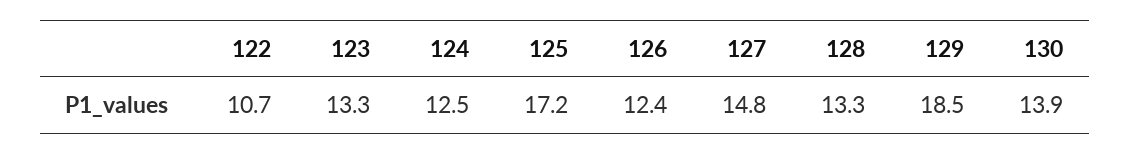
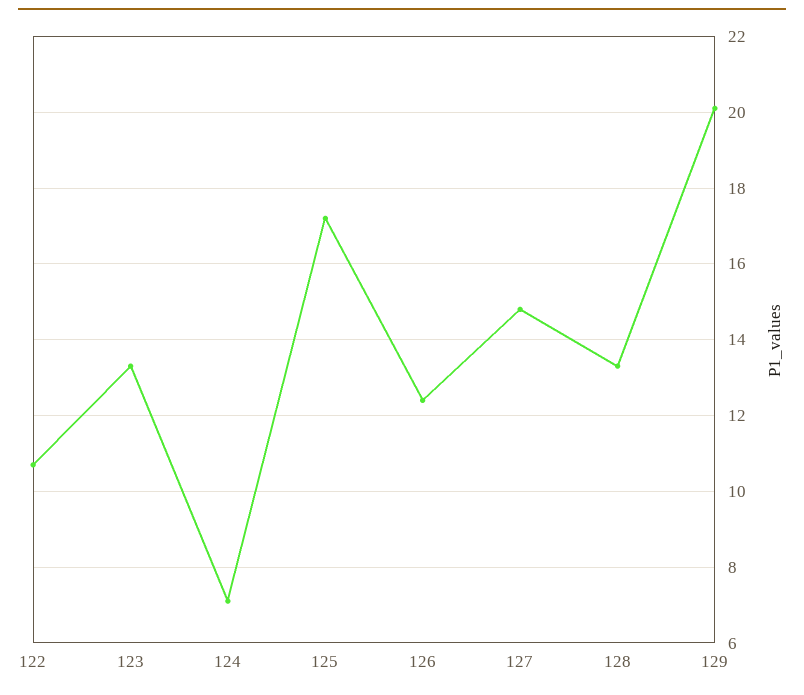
  {
    "122": 10.7,
    "123": 13.3,
-   "124": 12.5,
+   "124": 7,
    "125": 17.2,
    "126": 12.4,
    "127": 14.8,
    "128": 13.3,
-   "129": 18.5,
+   "129": 20
-   "130": 13.9
  }

